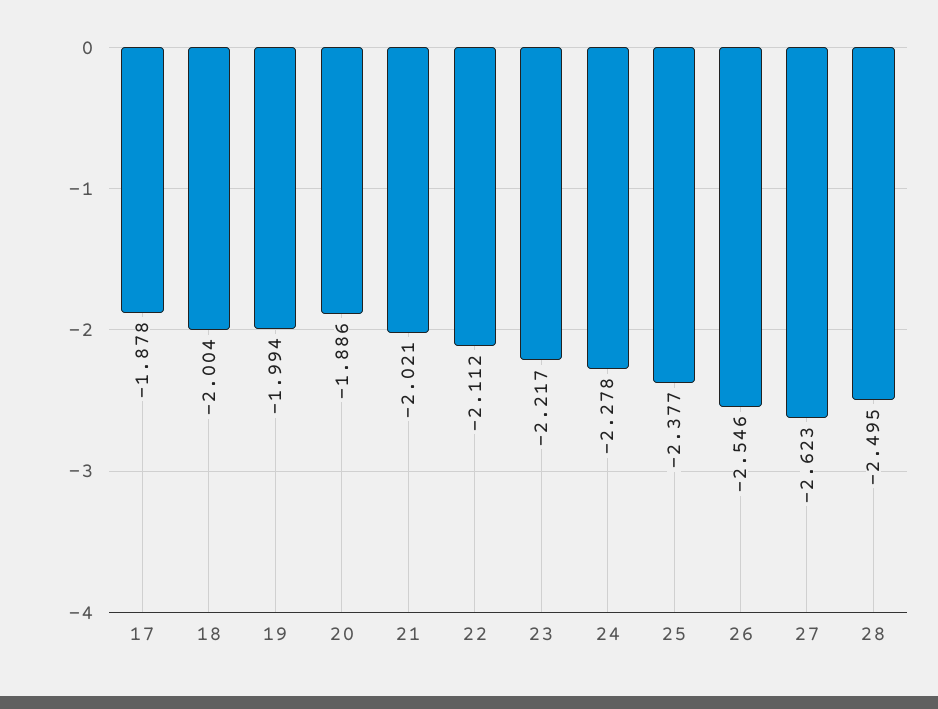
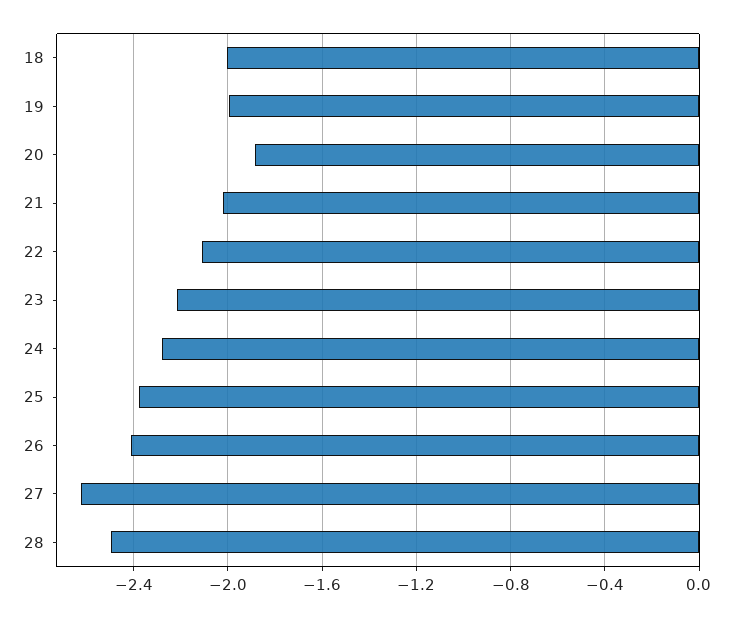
  {
-   "17": -1.878,
    "18": -2.004,
    "19": -1.994,
    "20": -1.886,
    "21": -2.021,
    "22": -2.112,
    "23": -2.217,
    "24": -2.278,
    "25": -2.377,
-   "26": -2.546,
+   "26": -2.4,
    "27": -2.623,
    "28": -2.495
  }

